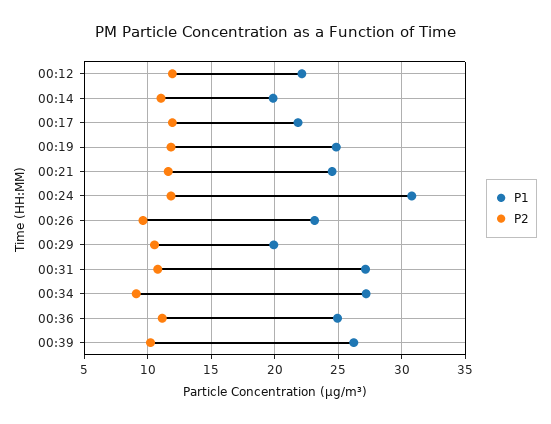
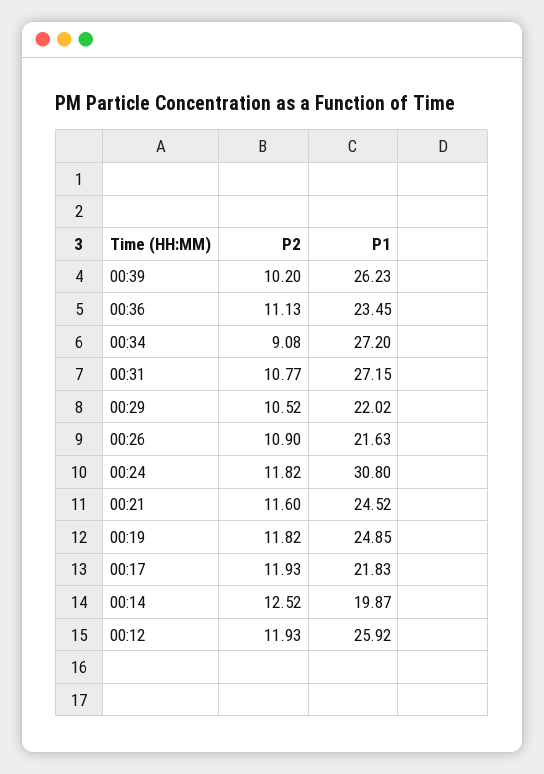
  {
    "P1": {
-     "00:12": 22,
+     "00:12": 25.92,
      "00:14": 19.87,
      "00:17": 21.83,
      "00:19": 24.85,
      "00:21": 24.52,
      "00:24": 30.8,
-     "00:26": 23,
+     "00:26": 21.63,
-     "00:29": 20,
+     "00:29": 22.02,
      "00:31": 27.15,
      "00:34": 27.2,
-     "00:36": 25,
+     "00:36": 23.45,
      "00:39": 26.23
    },
    "P2": {
      "00:12": 11.93,
-     "00:14": 11,
+     "00:14": 12.52,
      "00:17": 11.93,
      "00:19": 11.82,
      "00:21": 11.6,
      "00:24": 11.82,
-     "00:26": 9.5,
+     "00:26": 10.9,
      "00:29": 10.52,
      "00:31": 10.77,
      "00:34": 9.08,
      "00:36": 11.13,
      "00:39": 10.2
    }
  }

